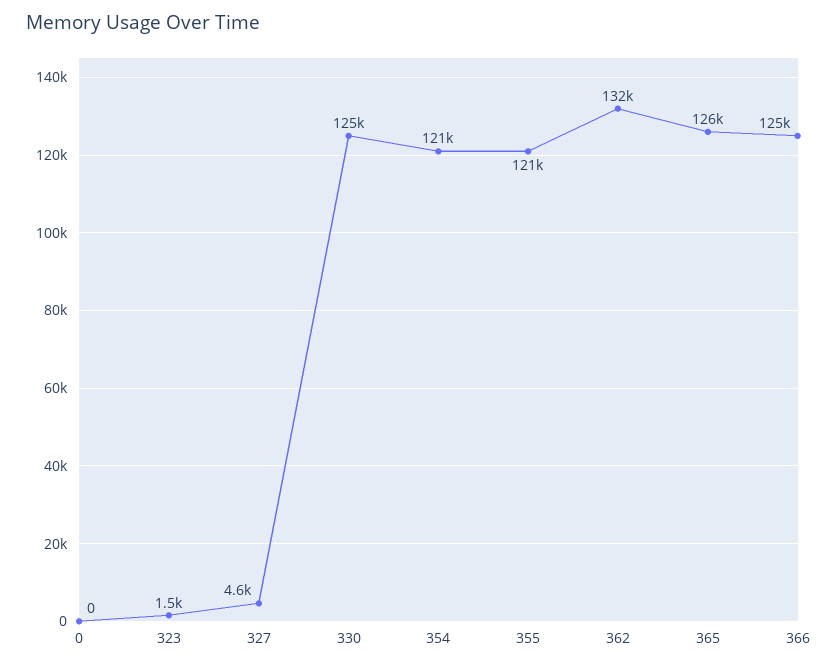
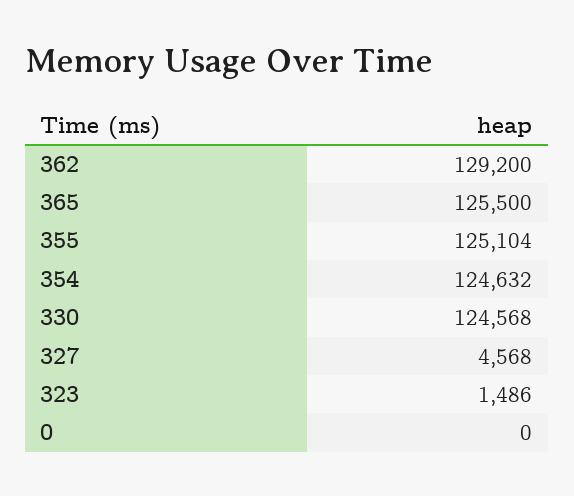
  {
    "0": 0,
    "323": 1486,
    "327": 4568,
    "330": 124568,
-   "354": 121000,
+   "354": 124632,
-   "355": 121000,
+   "355": 125104,
-   "362": 132000,
+   "362": 129200,
-   "365": 125500,
+   "365": 125500
-   "366": 125000
  }

